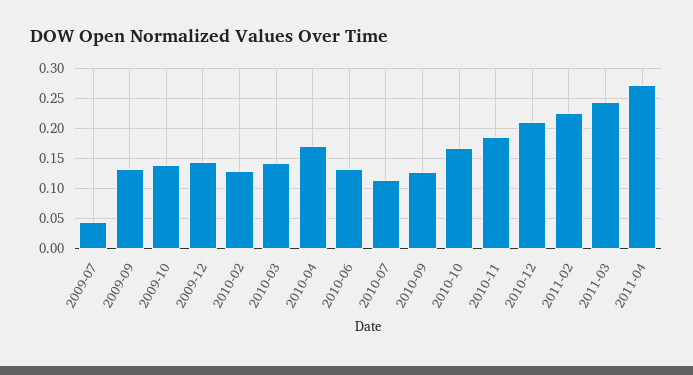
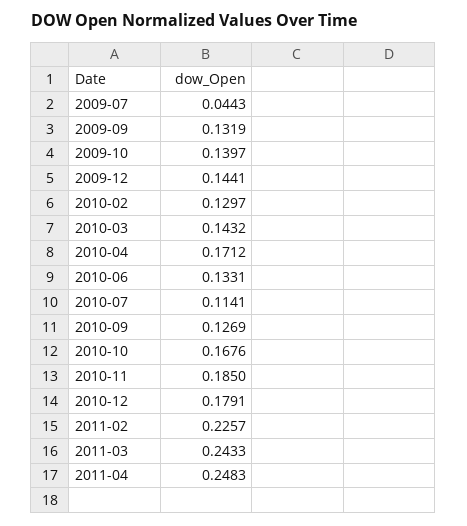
  {
    "2009-07": 0.0443,
    "2009-09": 0.1319,
    "2009-10": 0.1397,
    "2009-12": 0.1441,
    "2010-02": 0.1297,
    "2010-03": 0.1432,
    "2010-04": 0.1712,
    "2010-06": 0.1331,
    "2010-07": 0.1141,
    "2010-09": 0.1269,
    "2010-10": 0.1676,
    "2010-11": 0.185,
-   "2010-12": 0.21,
+   "2010-12": 0.1791,
    "2011-02": 0.2257,
    "2011-03": 0.2433,
-   "2011-04": 0.27
+   "2011-04": 0.2483
  }

